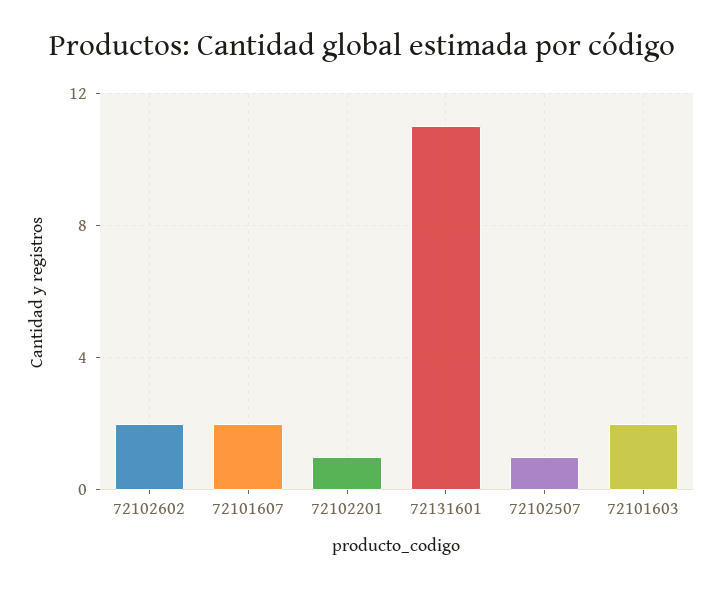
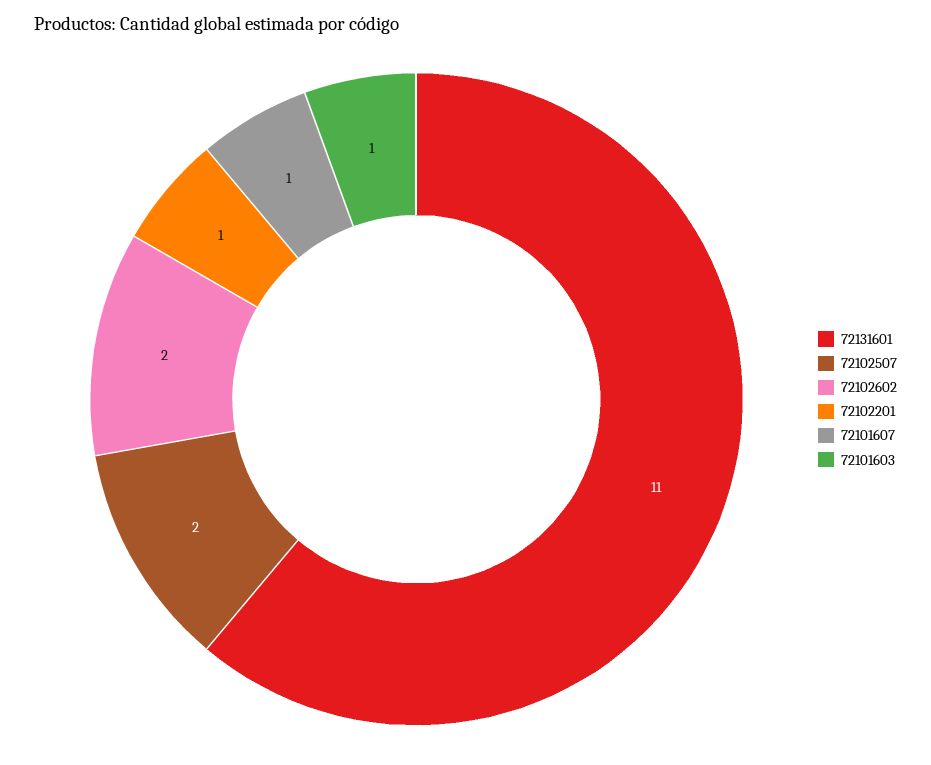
  {
    "72102602": 2,
-   "72101607": 2,
+   "72101607": 1,
    "72102201": 1,
    "72131601": 11,
-   "72102507": 1,
+   "72102507": 2,
-   "72101603": 2
+   "72101603": 1
  }

